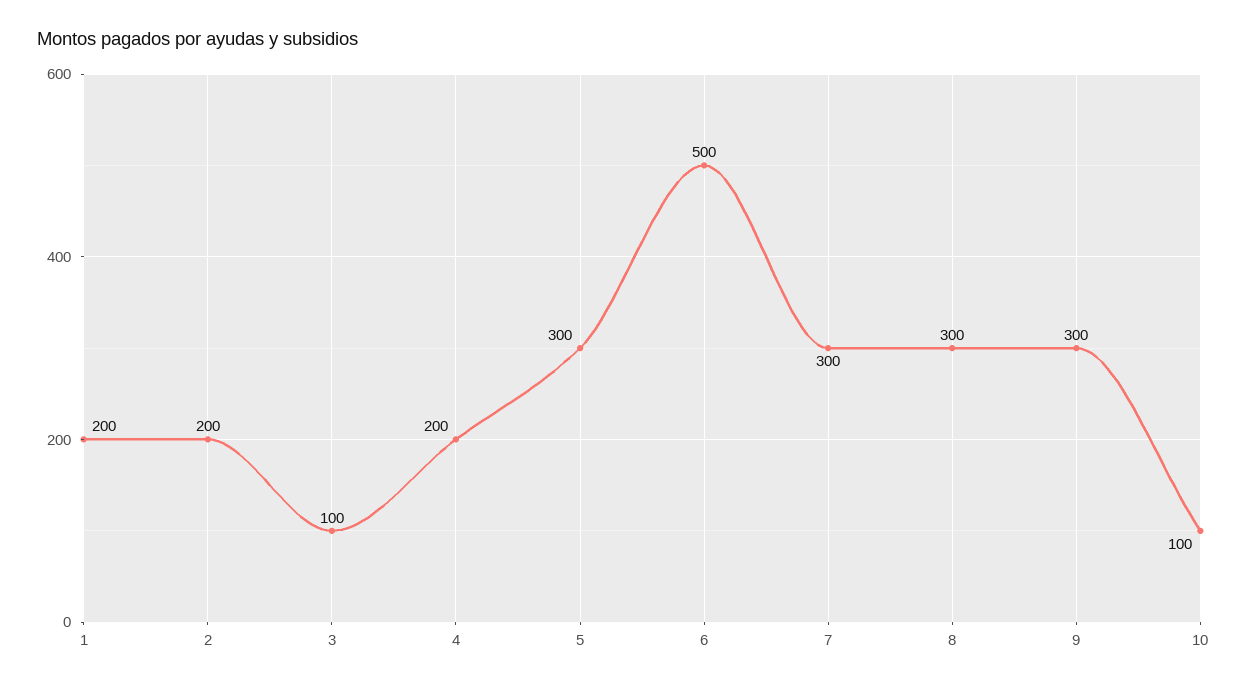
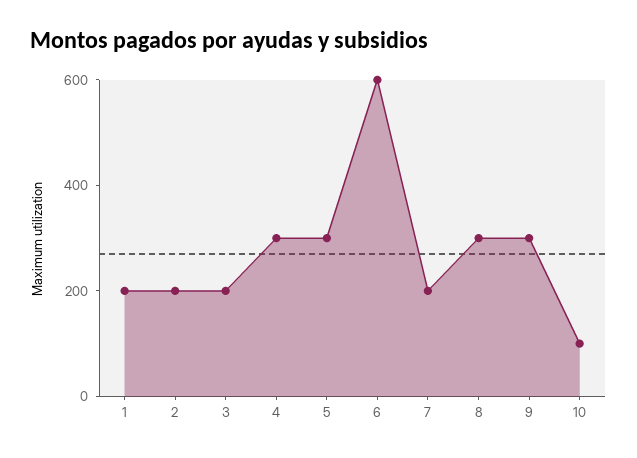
  {
    "1": 200,
    "2": 200,
-   "3": 100,
+   "3": 200,
-   "4": 200,
+   "4": 300,
    "5": 300,
-   "6": 500,
+   "6": 600,
-   "7": 300,
+   "7": 200,
    "8": 300,
    "9": 300,
    "10": 100
  }

